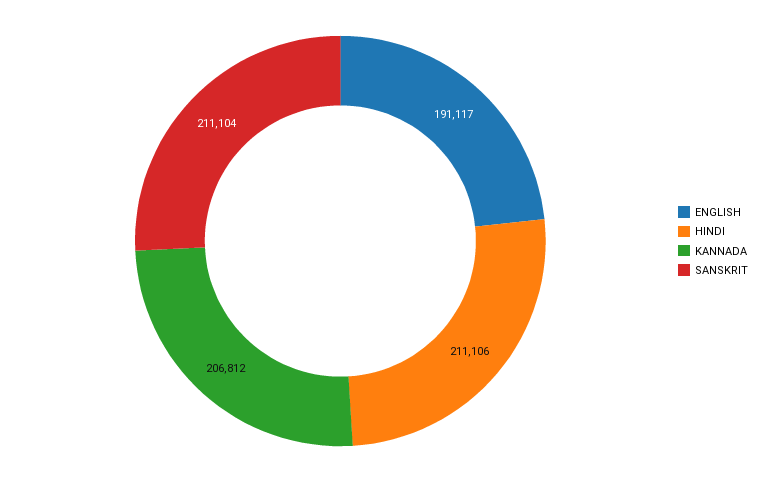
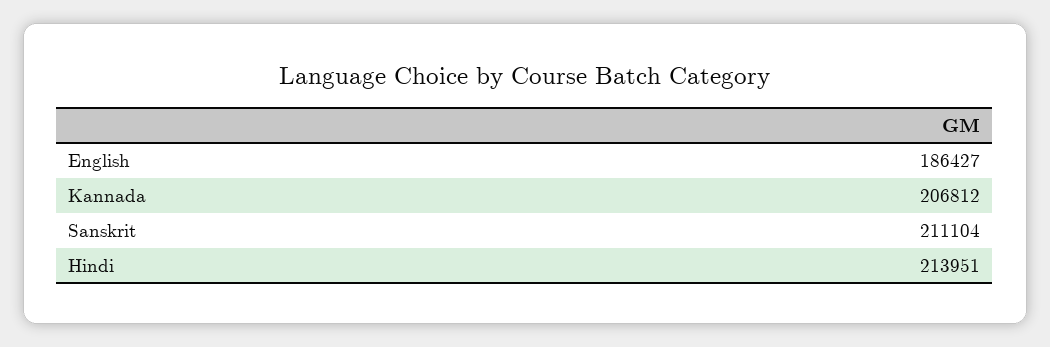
  {
-   "ENGLISH": 191117,
+   "ENGLISH": 186427,
-   "HINDI": 211106,
+   "HINDI": 213951,
    "KANNADA": 206812,
    "SANSKRIT": 211104
  }

